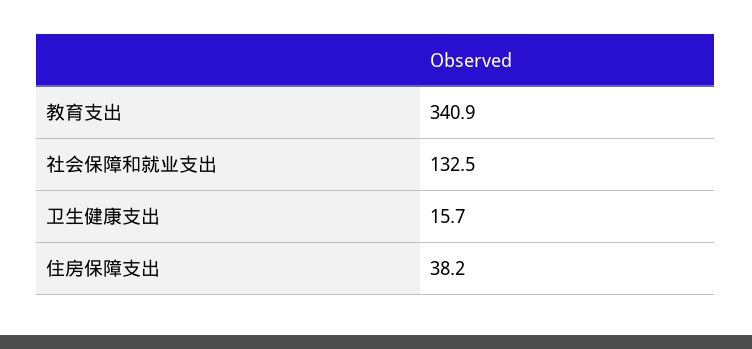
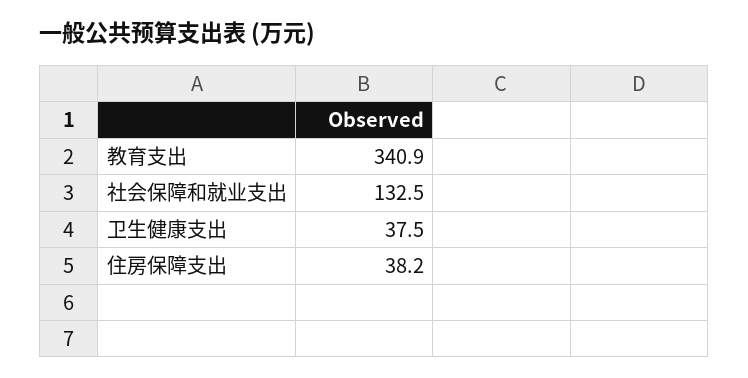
  {
    "教育支出": 340.9,
    "社会保障和就业支出": 132.5,
-   "卫生健康支出": 15.7,
+   "卫生健康支出": 37.5,
    "住房保障支出": 38.2
  }

